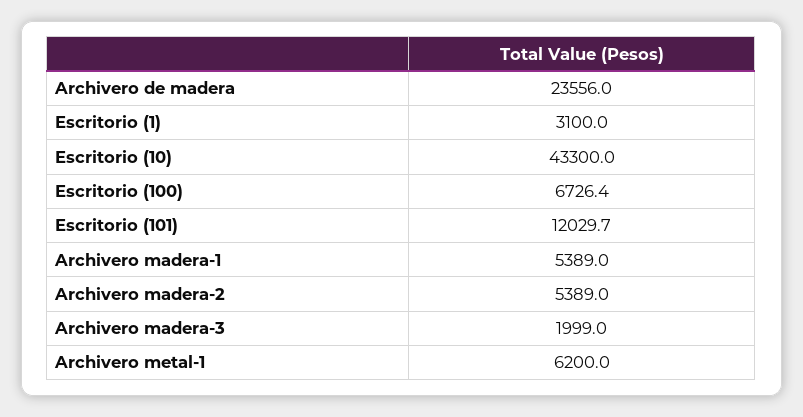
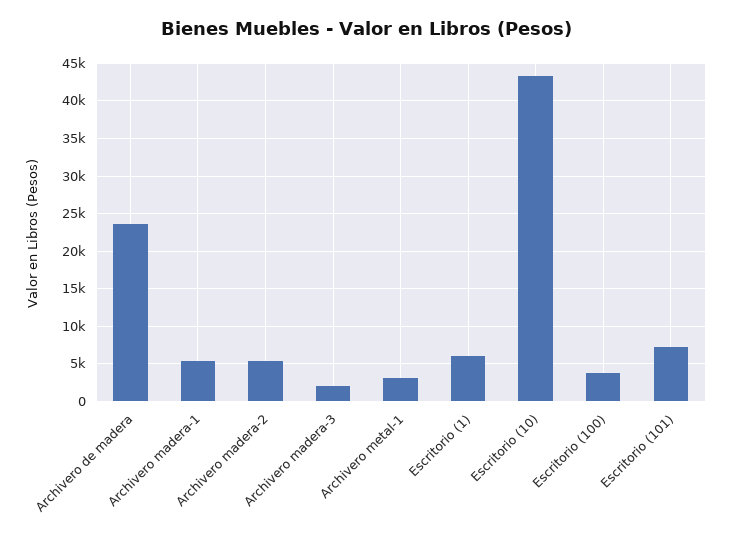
  {
    "Archivero de madera": 23556,
-   "Escritorio (1)": 3100,
+   "Escritorio (1)": 6000,
    "Escritorio (10)": 43300,
-   "Escritorio (100)": 6726.4,
+   "Escritorio (100)": 4000,
-   "Escritorio (101)": 12029.7,
+   "Escritorio (101)": 7000,
    "Archivero madera-1": 5389,
    "Archivero madera-2": 5389,
    "Archivero madera-3": 1999,
-   "Archivero metal-1": 6200
+   "Archivero metal-1": 3000
  }

